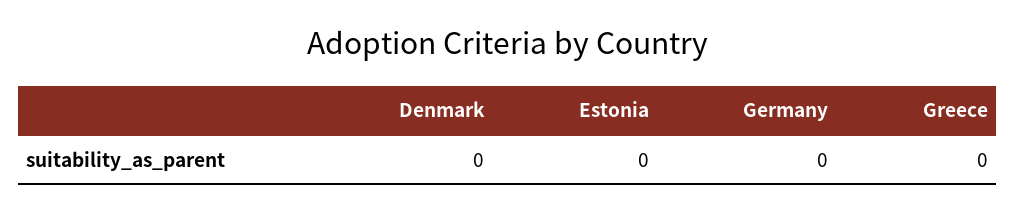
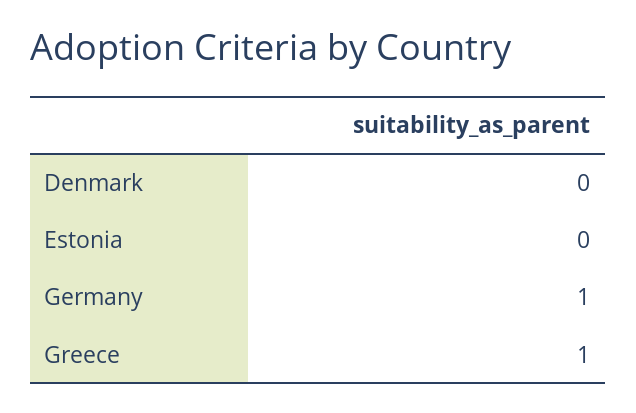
  {
    "Denmark": 0,
    "Estonia": 0,
-   "Germany": 0,
+   "Germany": 1,
-   "Greece": 0
+   "Greece": 1
  }

